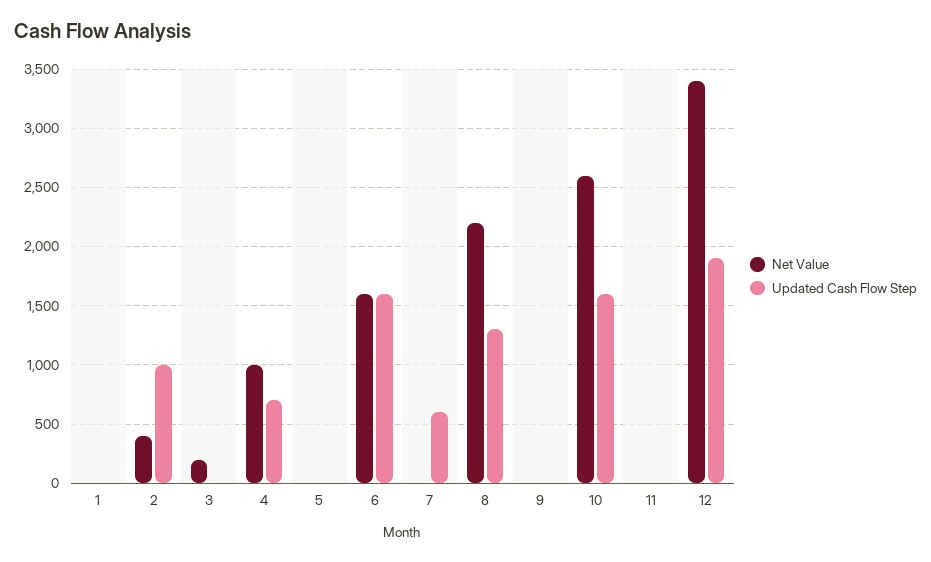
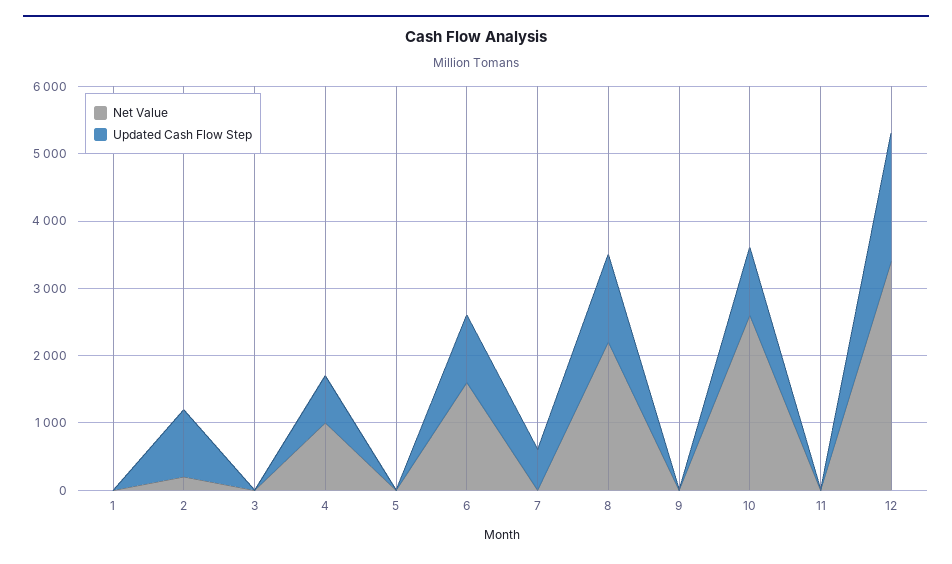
  {
    "Net Value": {
      "1": 0,
-     "2": 400,
+     "2": 200,
-     "3": 200,
+     "3": 0,
      "4": 1000,
      "5": 0,
      "6": 1600,
      "7": 0,
      "8": 2200,
      "9": 0,
      "10": 2600,
      "11": 0,
      "12": 3400
    },
    "Updated Cash Flow Step": {
      "1": 0,
      "2": 1000,
      "3": 0,
      "4": 700,
      "5": 0,
-     "6": 1600,
+     "6": 1000,
      "7": 600,
      "8": 1300,
      "9": 0,
-     "10": 1600,
+     "10": 1000,
      "11": 0,
      "12": 1900
    }
  }

